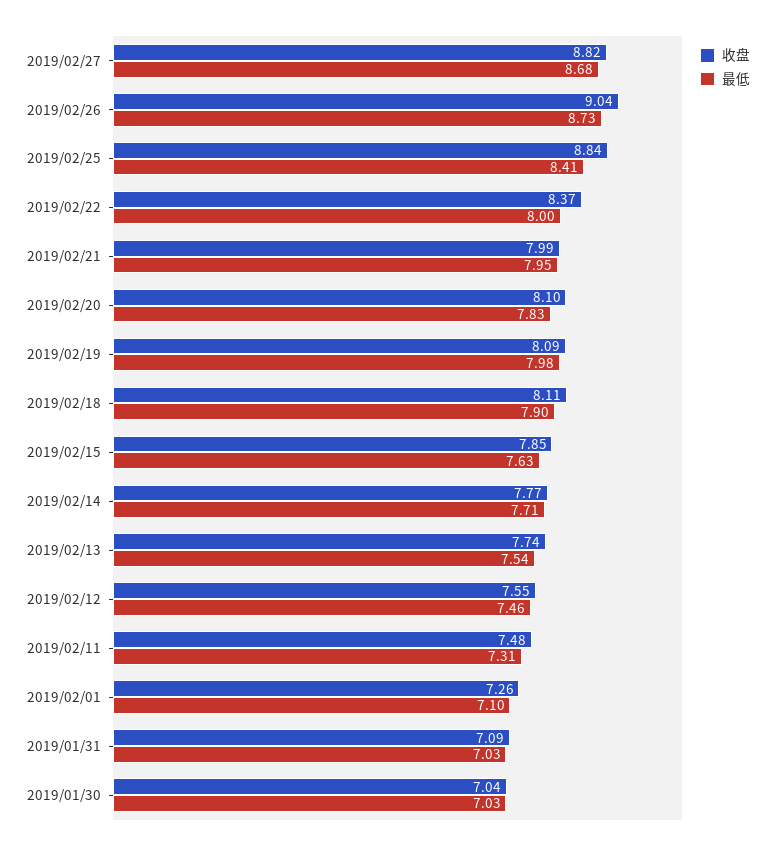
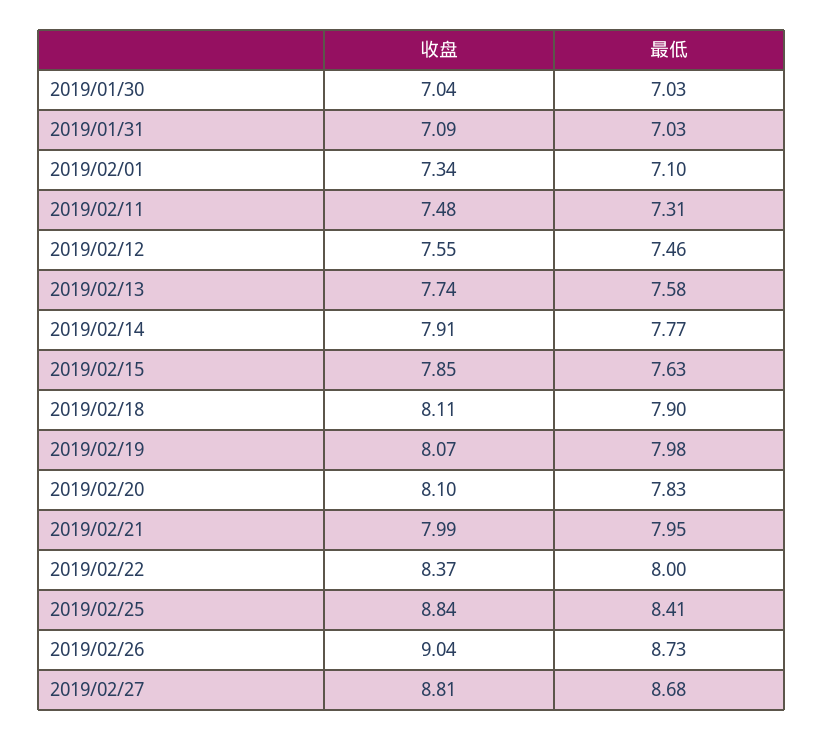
  {
    "收盘": {
-     "2019/02/27": 8.82,
+     "2019/02/27": 8.81,
      "2019/02/26": 9.04,
      "2019/02/25": 8.84,
      "2019/02/22": 8.37,
      "2019/02/21": 7.99,
      "2019/02/20": 8.1,
-     "2019/02/19": 8.09,
+     "2019/02/19": 8.07,
      "2019/02/18": 8.11,
      "2019/02/15": 7.85,
-     "2019/02/14": 7.77,
+     "2019/02/14": 7.91,
      "2019/02/13": 7.74,
      "2019/02/12": 7.55,
      "2019/02/11": 7.48,
-     "2019/02/01": 7.26,
+     "2019/02/01": 7.34,
      "2019/01/31": 7.09,
      "2019/01/30": 7.04
    },
    "最低": {
      "2019/02/27": 8.68,
      "2019/02/26": 8.73,
      "2019/02/25": 8.41,
      "2019/02/22": 8,
      "2019/02/21": 7.95,
      "2019/02/20": 7.83,
      "2019/02/19": 7.98,
      "2019/02/18": 7.9,
      "2019/02/15": 7.63,
-     "2019/02/14": 7.71,
+     "2019/02/14": 7.77,
-     "2019/02/13": 7.54,
+     "2019/02/13": 7.58,
      "2019/02/12": 7.46,
      "2019/02/11": 7.31,
      "2019/02/01": 7.1,
      "2019/01/31": 7.03,
      "2019/01/30": 7.03
    }
  }

